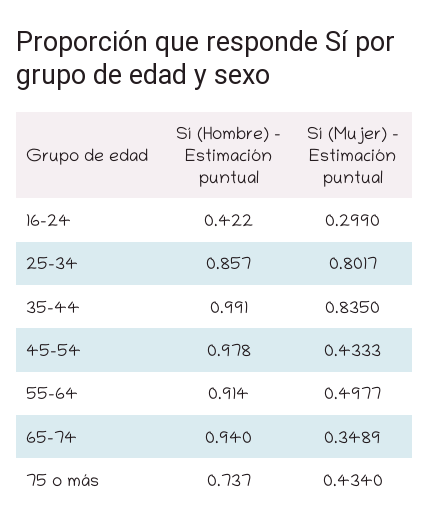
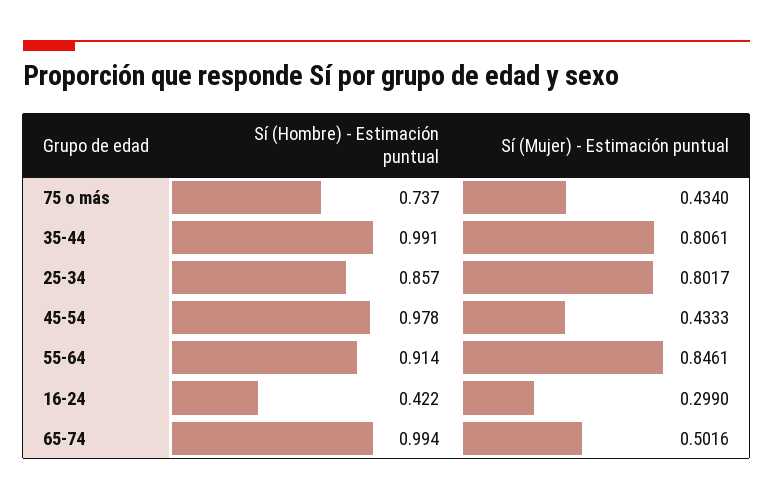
  {
    "Sí (Hombre) - Estimación puntual": {
      "16-24": 0.422,
      "25-34": 0.857,
      "35-44": 0.991,
      "45-54": 0.978,
      "55-64": 0.914,
-     "65-74": 0.94,
+     "65-74": 0.994,
      "75 o más": 0.737
    },
    "Sí (Mujer) - Estimación puntual": {
      "16-24": 0.299,
      "25-34": 0.8017,
-     "35-44": 0.835,
+     "35-44": 0.8061,
      "45-54": 0.4333,
-     "55-64": 0.4977,
+     "55-64": 0.8461,
-     "65-74": 0.3489,
+     "65-74": 0.5016,
      "75 o más": 0.434
    }
  }

